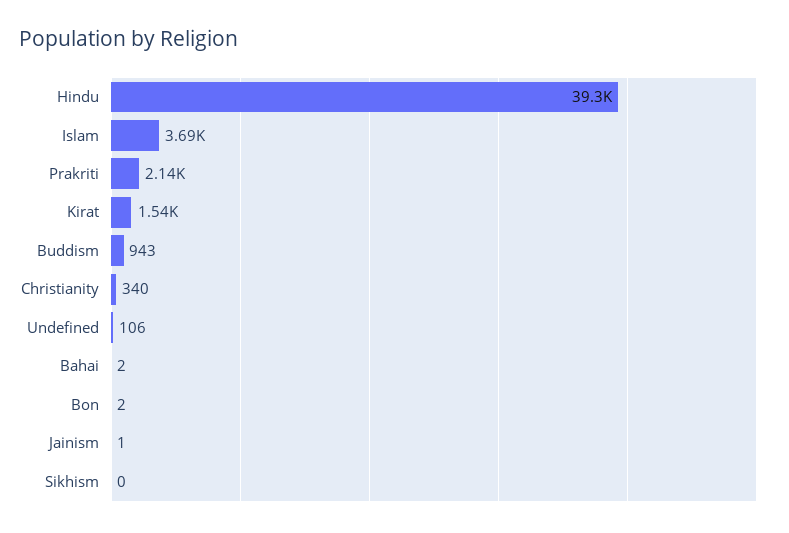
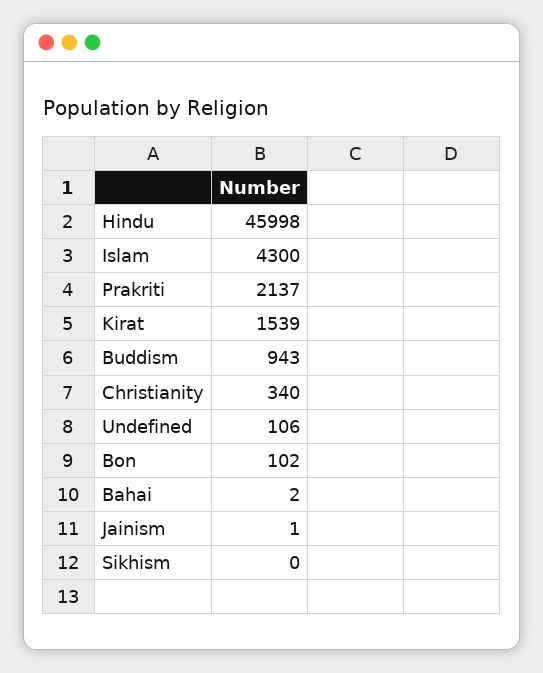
  {
-   "Hindu": 39300,
+   "Hindu": 45998,
-   "Islam": 3690,
+   "Islam": 4300,
    "Prakriti": 2137,
    "Kirat": 1539,
    "Buddism": 943,
    "Christianity": 340,
    "Undefined": 106,
    "Bahai": 2,
-   "Bon": 2,
+   "Bon": 102,
    "Jainism": 1,
    "Sikhism": 0
  }

